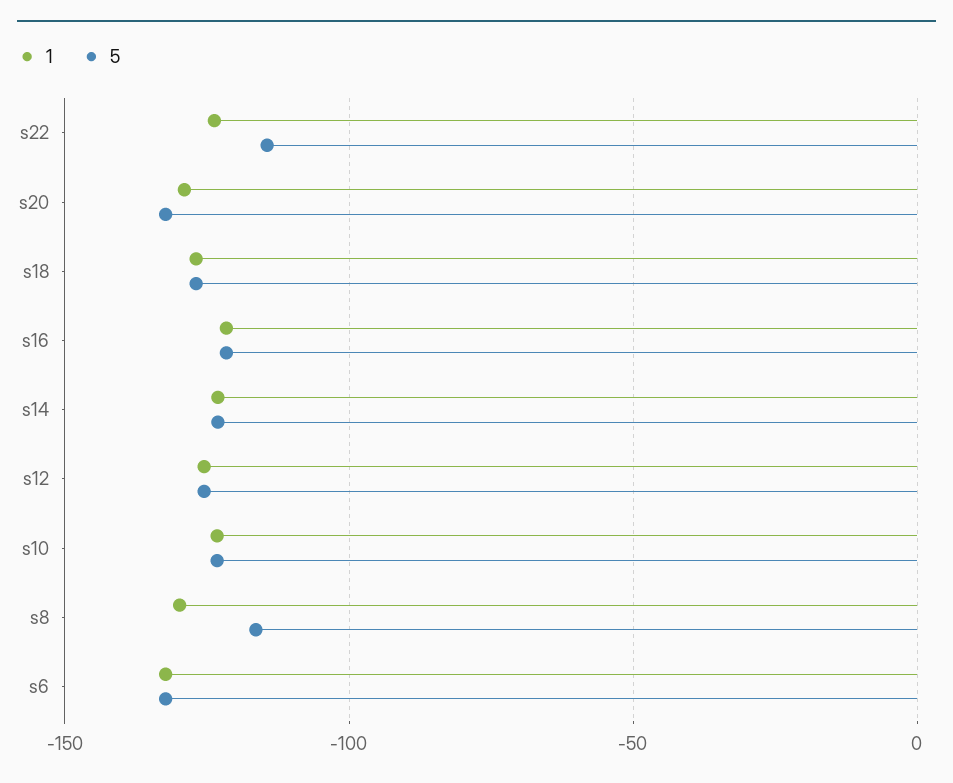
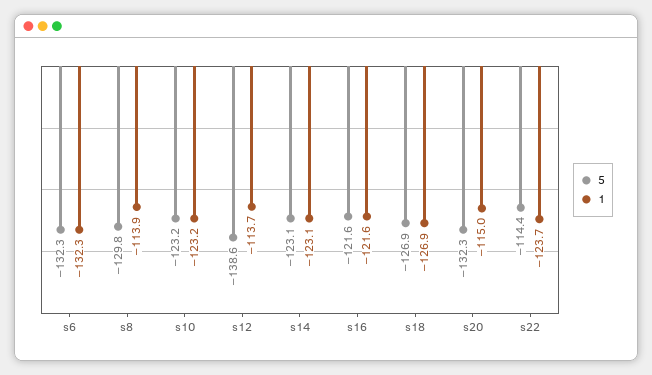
  {
    "1": {
      "s22": -123.7,
-     "s20": -130,
+     "s20": -115,
      "s18": -126.9,
      "s16": -121.6,
      "s14": -123.1,
-     "s12": -125,
+     "s12": -113.7,
      "s10": -123.2,
-     "s8": -130,
+     "s8": -113.9,
      "s6": -132.3
    },
    "5": {
      "s22": -114.4,
      "s20": -132.3,
      "s18": -126.9,
      "s16": -121.6,
      "s14": -123.1,
-     "s12": -125,
+     "s12": -138.6,
      "s10": -123.2,
-     "s8": -115,
+     "s8": -129.8,
      "s6": -132.3
    }
  }

